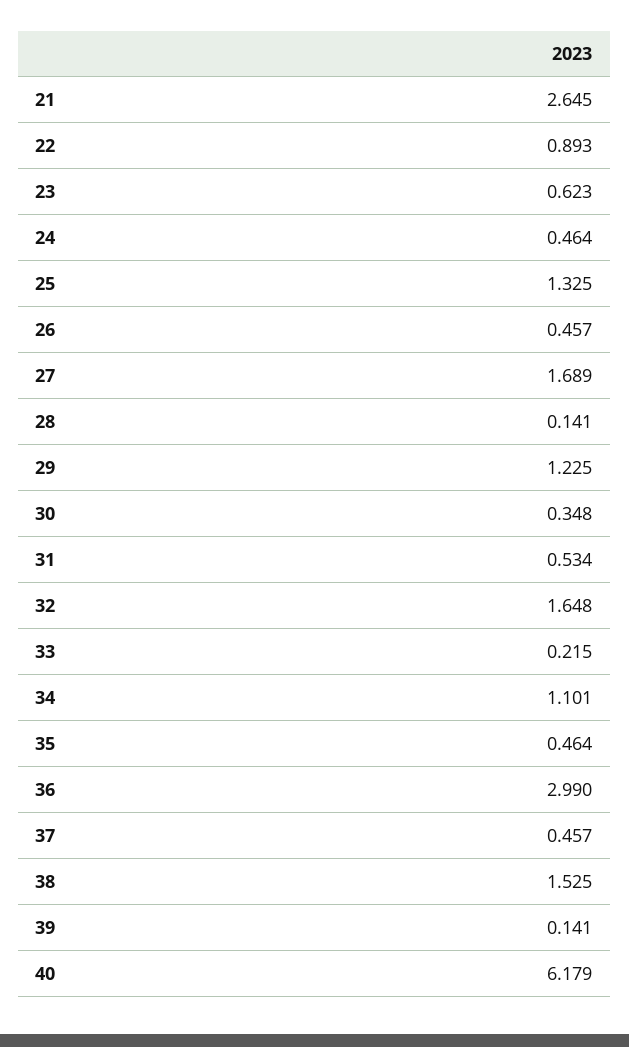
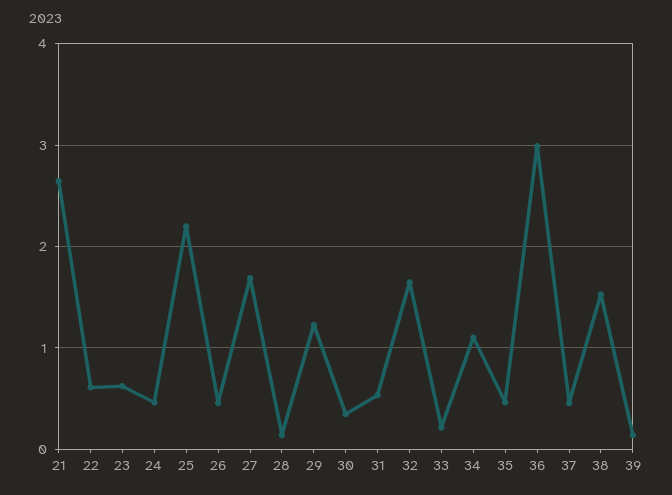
  {
    "21": 2.645,
-   "22": 0.893,
+   "22": 0.6,
    "23": 0.623,
    "24": 0.464,
-   "25": 1.325,
+   "25": 2.2,
    "26": 0.457,
    "27": 1.689,
    "28": 0.141,
    "29": 1.225,
    "30": 0.348,
    "31": 0.534,
    "32": 1.648,
    "33": 0.215,
    "34": 1.101,
    "35": 0.464,
    "36": 2.99,
    "37": 0.457,
    "38": 1.525,
-   "39": 0.141,
+   "39": 0.141
-   "40": 6.179
  }

